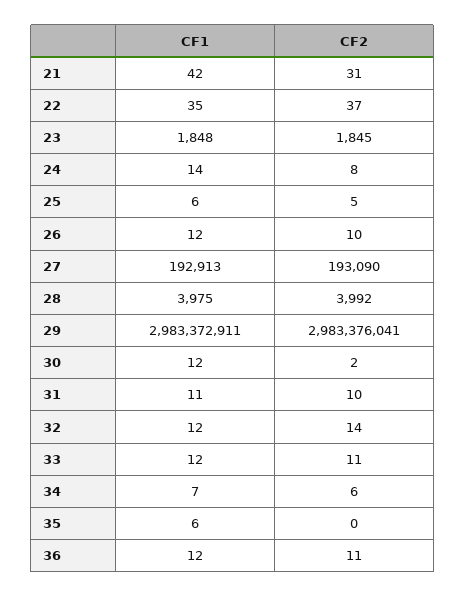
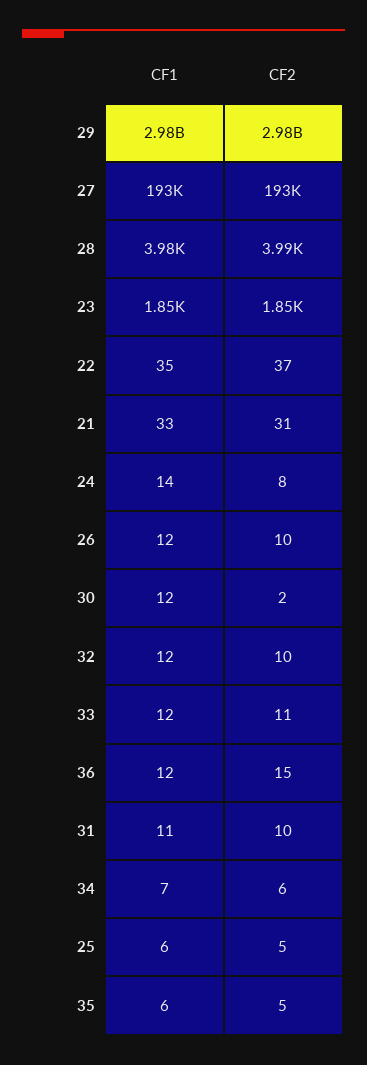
  {
    "CF1": {
-     "21": 42,
+     "21": 33,
      "22": 35,
      "23": 1848,
      "24": 14,
      "25": 6,
      "26": 12,
      "27": 192913,
      "28": 3975,
      "29": 2983372911,
      "30": 12,
      "31": 11,
      "32": 12,
      "33": 12,
      "34": 7,
      "35": 6,
      "36": 12
    },
    "CF2": {
      "21": 31,
      "22": 37,
      "23": 1845,
      "24": 8,
      "25": 5,
      "26": 10,
      "27": 193090,
      "28": 3992,
      "29": 2983376041,
      "30": 2,
      "31": 10,
-     "32": 14,
+     "32": 10,
      "33": 11,
      "34": 6,
-     "35": 0,
+     "35": 5,
-     "36": 11
+     "36": 15
    }
  }

